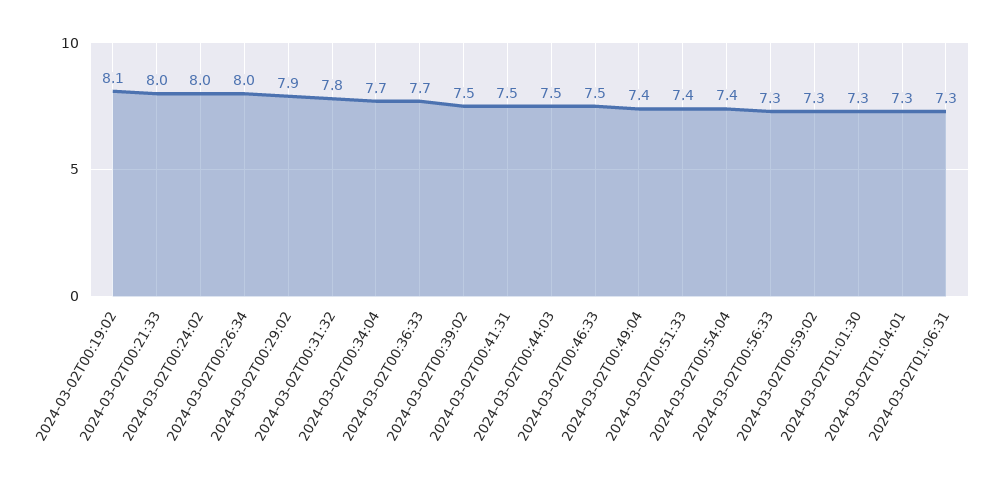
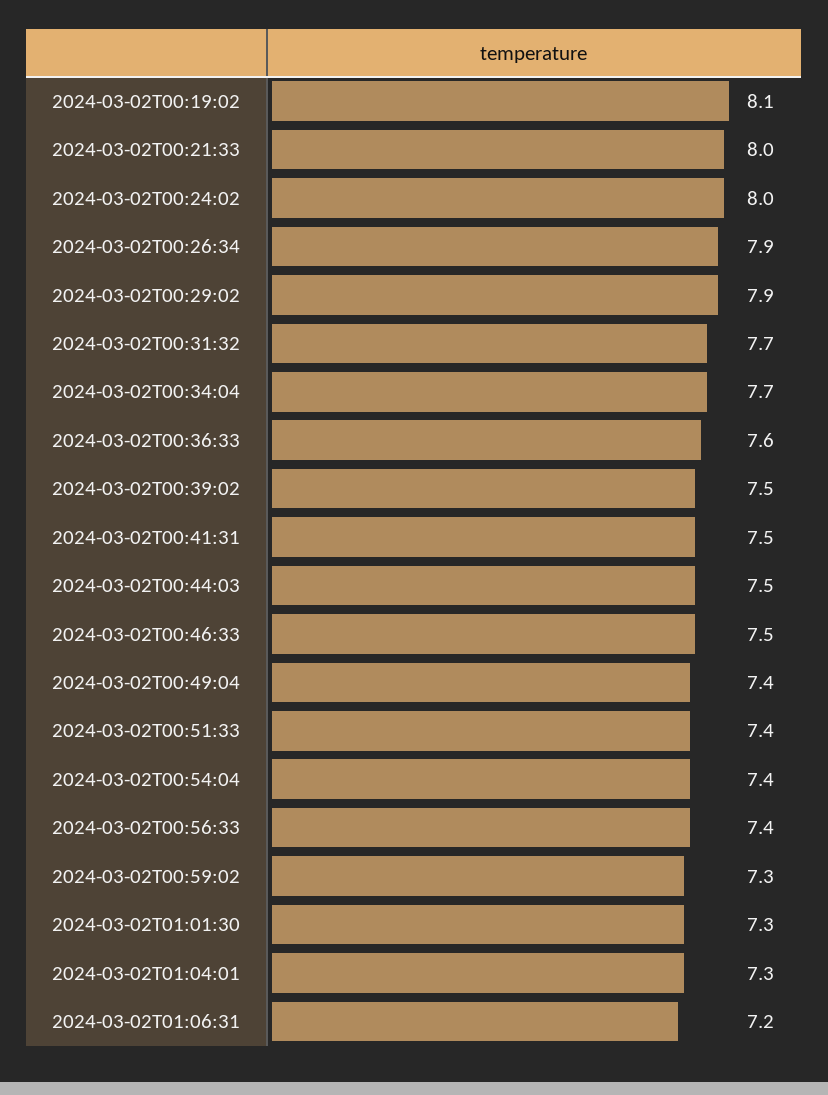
  {
    "2024-03-02T00:19:02": 8.1,
    "2024-03-02T00:21:33": 8,
    "2024-03-02T00:24:02": 8,
-   "2024-03-02T00:26:34": 8,
+   "2024-03-02T00:26:34": 7.9,
    "2024-03-02T00:29:02": 7.9,
-   "2024-03-02T00:31:32": 7.8,
+   "2024-03-02T00:31:32": 7.7,
    "2024-03-02T00:34:04": 7.7,
-   "2024-03-02T00:36:33": 7.7,
+   "2024-03-02T00:36:33": 7.6,
    "2024-03-02T00:39:02": 7.5,
    "2024-03-02T00:41:31": 7.5,
    "2024-03-02T00:44:03": 7.5,
    "2024-03-02T00:46:33": 7.5,
    "2024-03-02T00:49:04": 7.4,
    "2024-03-02T00:51:33": 7.4,
    "2024-03-02T00:54:04": 7.4,
-   "2024-03-02T00:56:33": 7.3,
+   "2024-03-02T00:56:33": 7.4,
    "2024-03-02T00:59:02": 7.3,
    "2024-03-02T01:01:30": 7.3,
    "2024-03-02T01:04:01": 7.3,
-   "2024-03-02T01:06:31": 7.3
+   "2024-03-02T01:06:31": 7.2
  }

